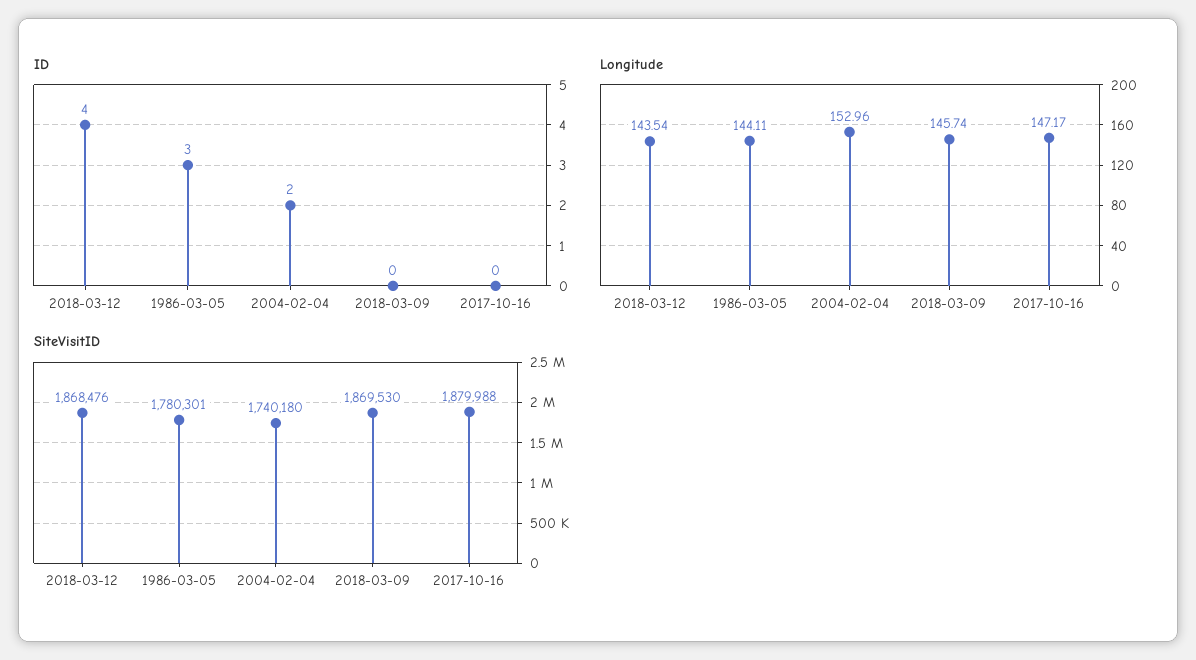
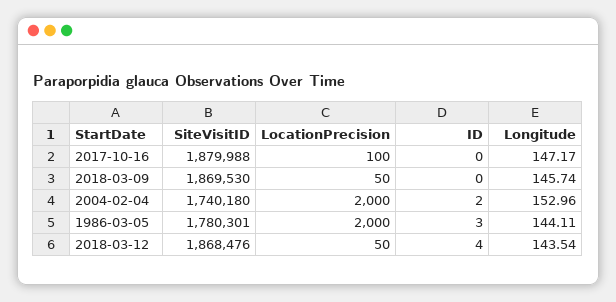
  {
    "ID": {
      "2018-03-12": 4,
      "1986-03-05": 3,
      "2004-02-04": 2,
      "2018-03-09": 0,
      "2017-10-16": 0
    },
    "Longitude": {
      "2018-03-12": 143.54,
      "1986-03-05": 144.11,
      "2004-02-04": 152.96,
      "2018-03-09": 145.74,
      "2017-10-16": 147.17
    },
    "SiteVisitID": {
      "2018-03-12": 1868476,
      "1986-03-05": 1780301,
      "2004-02-04": 1740180,
      "2018-03-09": 1869530,
      "2017-10-16": 1879988
-   }
+   },
+   "LocationPrecision": {
+     "2017-10-16": 100,
+     "2018-03-09": 50,
+     "2004-02-04": 2000,
+     "1986-03-05": 2000,
+     "2018-03-12": 50
+   }
  }

